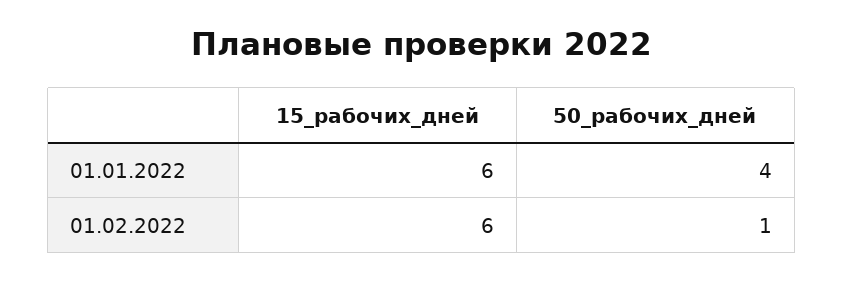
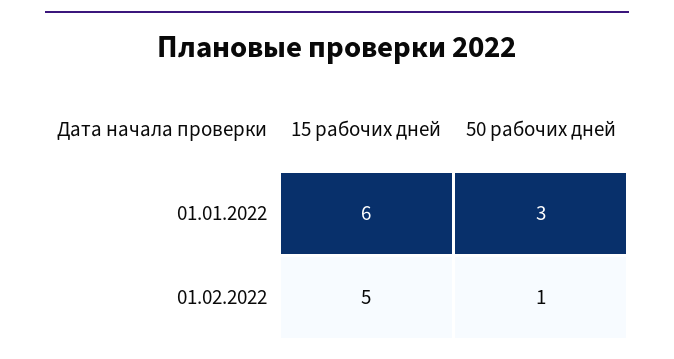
  {
    "15_рабочих_дней": {
      "01.01.2022": 6,
-     "01.02.2022": 6
+     "01.02.2022": 5
    },
    "50_рабочих_дней": {
-     "01.01.2022": 4,
+     "01.01.2022": 3,
      "01.02.2022": 1
    }
  }

